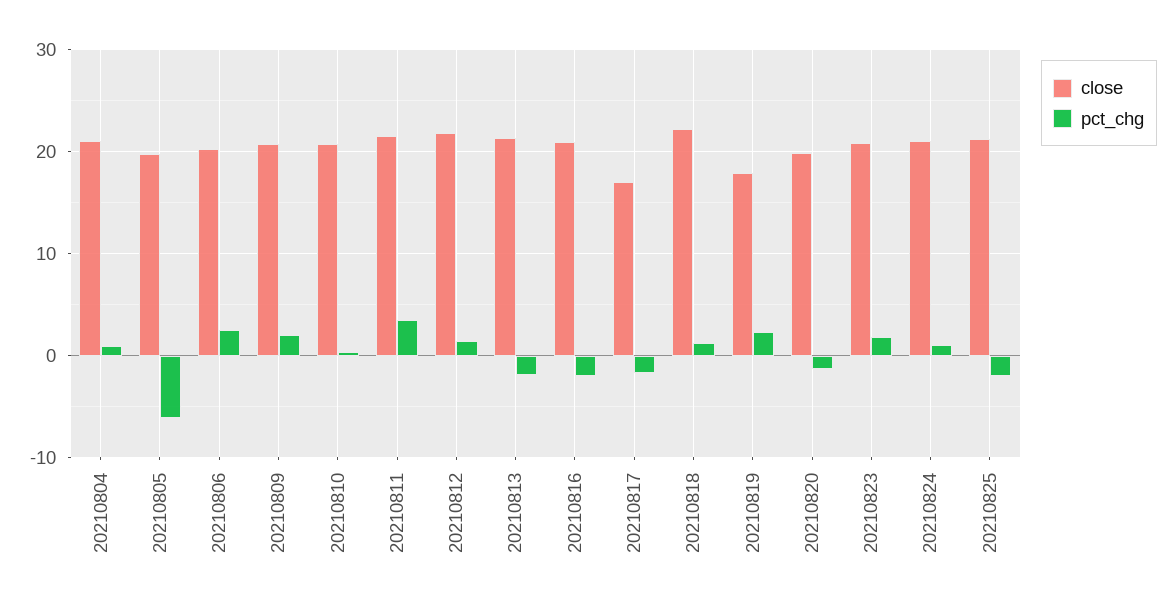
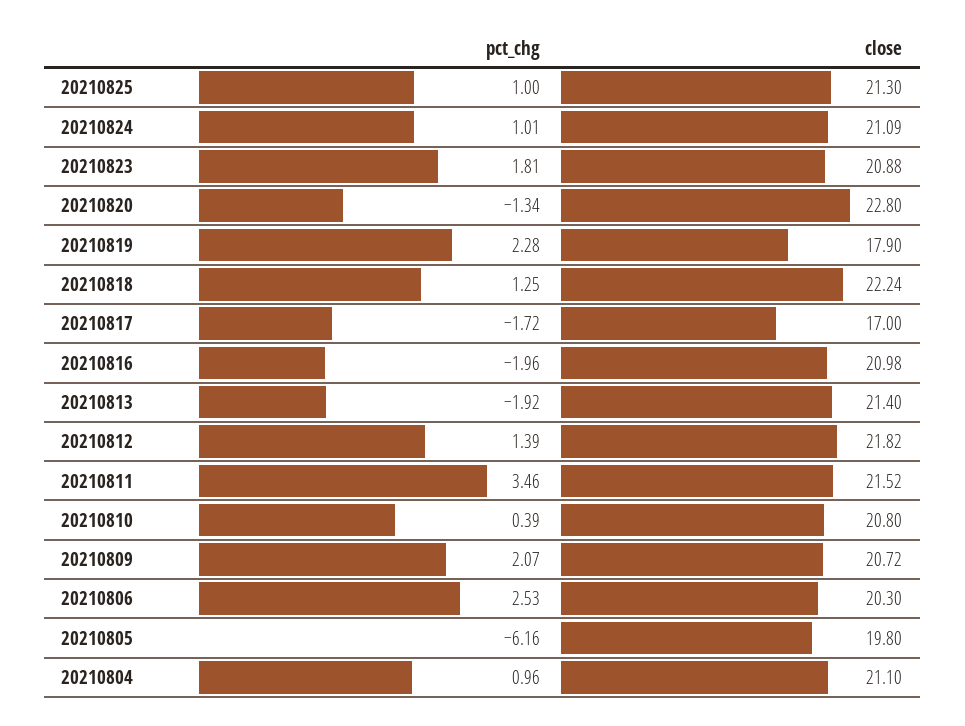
  {
    "close": {
      "20210804": 21.1,
      "20210805": 19.8,
      "20210806": 20.3,
      "20210809": 20.72,
      "20210810": 20.8,
      "20210811": 21.52,
      "20210812": 21.82,
      "20210813": 21.4,
      "20210816": 20.98,
      "20210817": 17,
      "20210818": 22.24,
      "20210819": 17.9,
-     "20210820": 20,
+     "20210820": 22.8,
      "20210823": 20.88,
      "20210824": 21.09,
      "20210825": 21.3
    },
    "pct_chg": {
      "20210804": 0.96,
      "20210805": -6.16,
      "20210806": 2.53,
      "20210809": 2.07,
      "20210810": 0.39,
      "20210811": 3.46,
      "20210812": 1.39,
      "20210813": -1.92,
      "20210816": -1.96,
      "20210817": -1.72,
      "20210818": 1.25,
      "20210819": 2.28,
      "20210820": -1.34,
      "20210823": 1.81,
      "20210824": 1.01,
-     "20210825": -2
+     "20210825": 1
    }
  }

